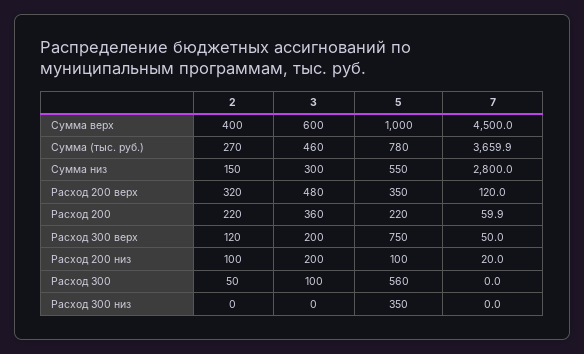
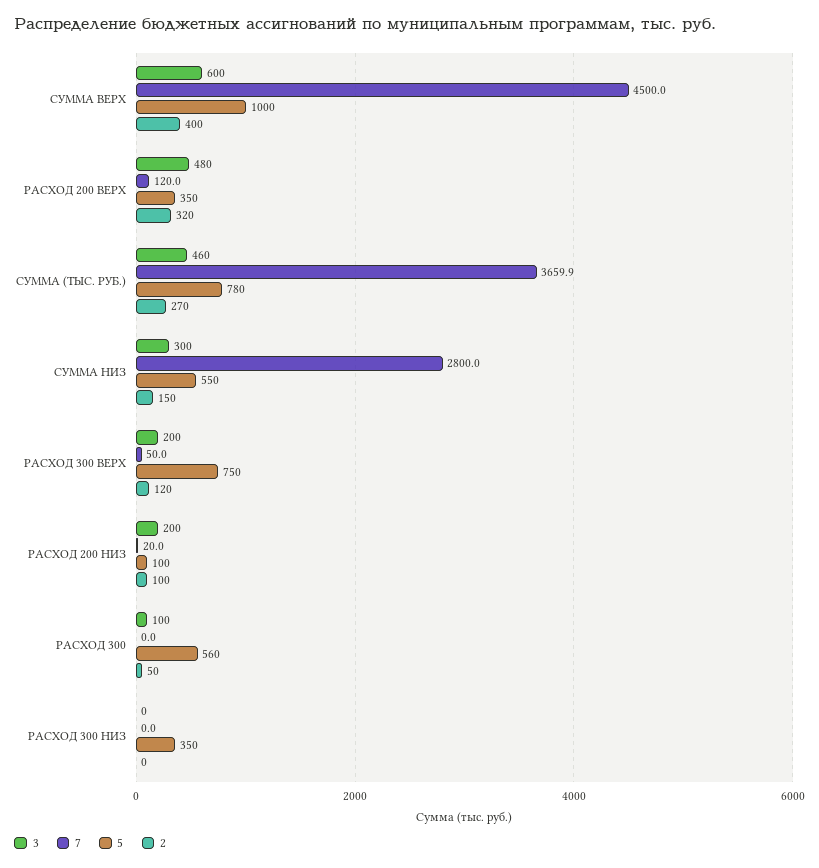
  {
    "2": {
      "Сумма верх": 400,
      "Сумма (тыс. руб.)": 270,
      "Сумма низ": 150,
      "Расход 200 верх": 320,
-     "Расход 200": 220,
      "Расход 300 верх": 120,
      "Расход 200 низ": 100,
      "Расход 300": 50,
      "Расход 300 низ": 0
    },
    "3": {
      "Сумма верх": 600,
      "Сумма (тыс. руб.)": 460,
      "Сумма низ": 300,
      "Расход 200 верх": 480,
-     "Расход 200": 360,
      "Расход 300 верх": 200,
      "Расход 200 низ": 200,
      "Расход 300": 100,
      "Расход 300 низ": 0
    },
    "5": {
      "Сумма верх": 1000,
      "Сумма (тыс. руб.)": 780,
      "Сумма низ": 550,
      "Расход 200 верх": 350,
-     "Расход 200": 220,
      "Расход 300 верх": 750,
      "Расход 200 низ": 100,
      "Расход 300": 560,
      "Расход 300 низ": 350
    },
    "7": {
      "Сумма верх": 4500,
      "Сумма (тыс. руб.)": 3659.9,
      "Сумма низ": 2800,
      "Расход 200 верх": 120,
-     "Расход 200": 59.9,
      "Расход 300 верх": 50,
      "Расход 200 низ": 20,
      "Расход 300": 0,
      "Расход 300 низ": 0
    }
  }

